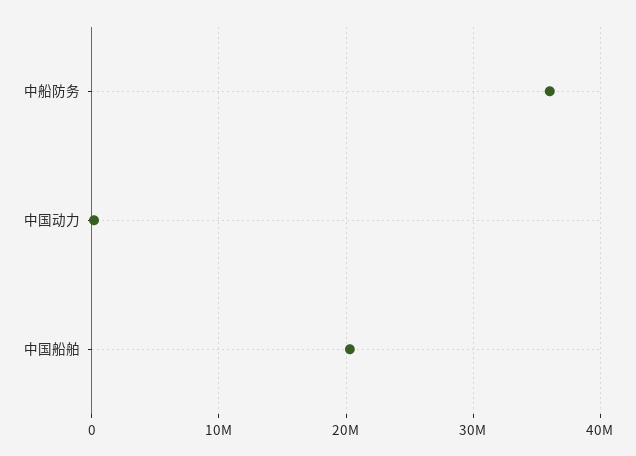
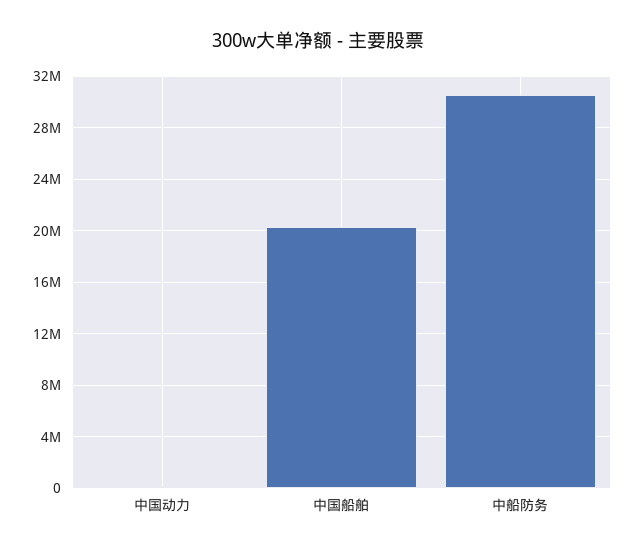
  {
-   "中船防务": 36000000,
+   "中船防务": 30500000,
    "中国动力": 0,
    "中国船舶": 20500000
  }

